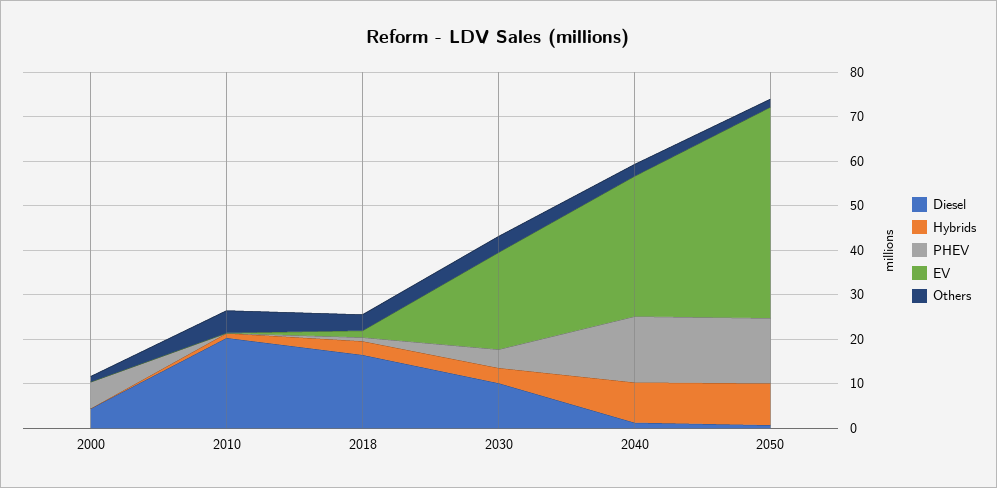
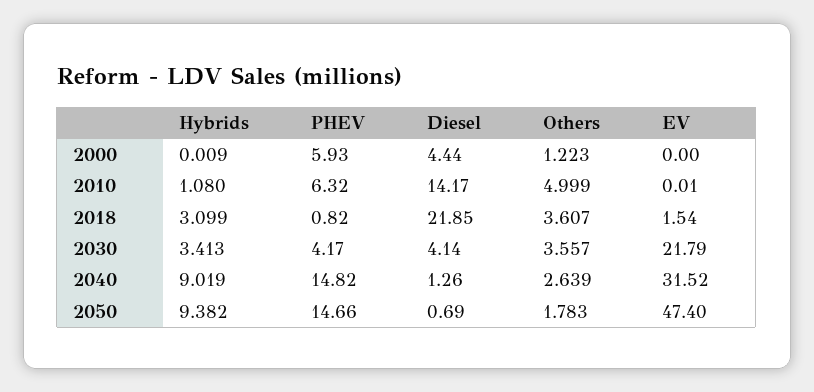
  {
    "Diesel": {
      "2000": 4.44,
-     "2010": 20,
+     "2010": 14.17,
-     "2018": 16,
+     "2018": 21.85,
-     "2030": 10,
+     "2030": 4.14,
      "2040": 1.26,
      "2050": 0.69
    },
    "Hybrids": {
      "2000": 0.009,
      "2010": 1.08,
      "2018": 3.099,
      "2030": 3.413,
      "2040": 9.019,
      "2050": 9.382
    },
    "PHEV": {
      "2000": 5.93,
-     "2010": 0,
+     "2010": 6.32,
      "2018": 0.82,
      "2030": 4.17,
      "2040": 14.82,
      "2050": 14.66
    },
    "EV": {
      "2000": 0,
      "2010": 0.01,
      "2018": 1.54,
      "2030": 21.79,
      "2040": 31.52,
      "2050": 47.4
    },
    "Others": {
      "2000": 1.223,
      "2010": 4.999,
      "2018": 3.607,
      "2030": 3.557,
      "2040": 2.639,
      "2050": 1.783
    }
  }

